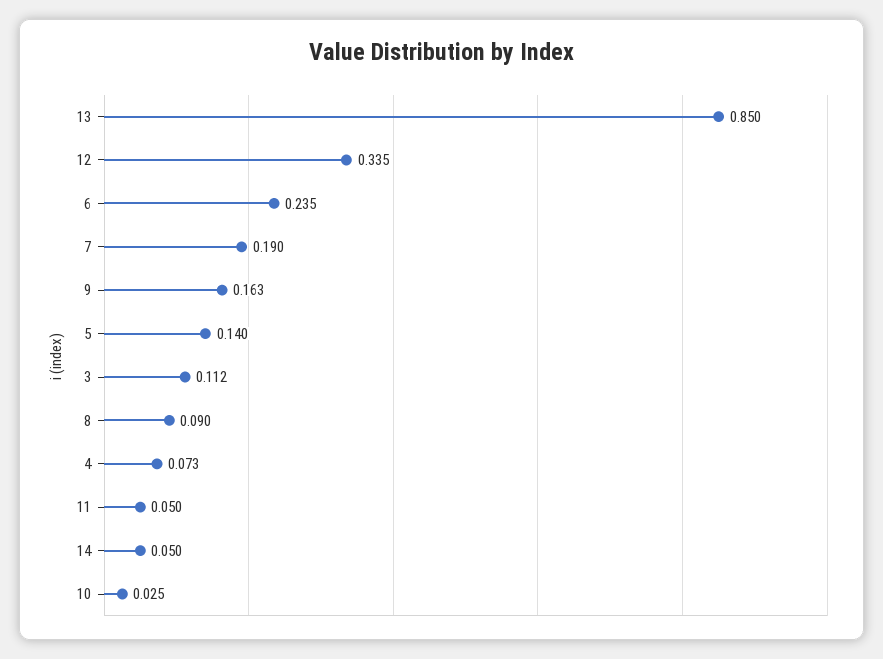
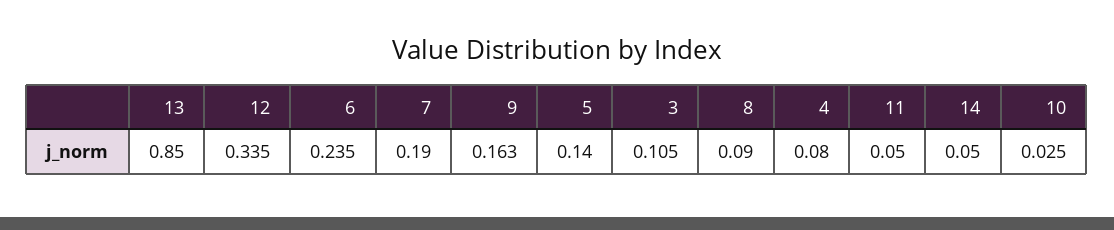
  {
    "13": 0.85,
    "12": 0.335,
    "6": 0.235,
    "7": 0.19,
    "9": 0.163,
    "5": 0.14,
-   "3": 0.112,
+   "3": 0.105,
    "8": 0.09,
-   "4": 0.073,
+   "4": 0.08,
    "11": 0.05,
    "14": 0.05,
    "10": 0.025
  }

